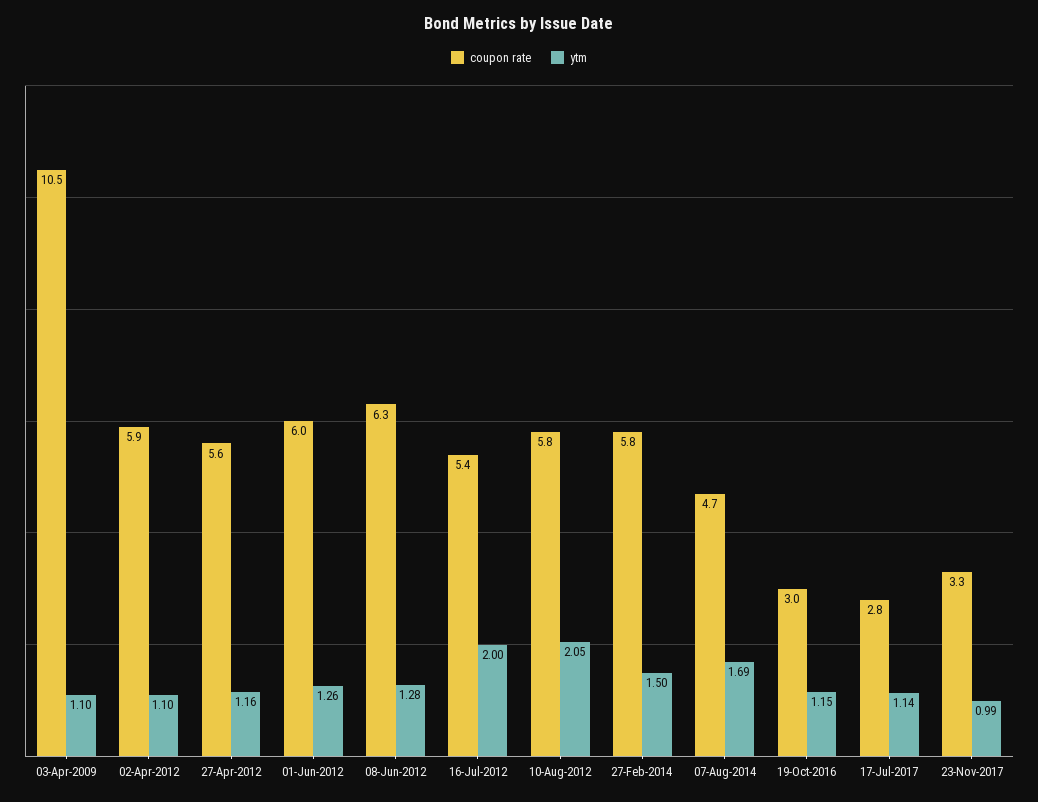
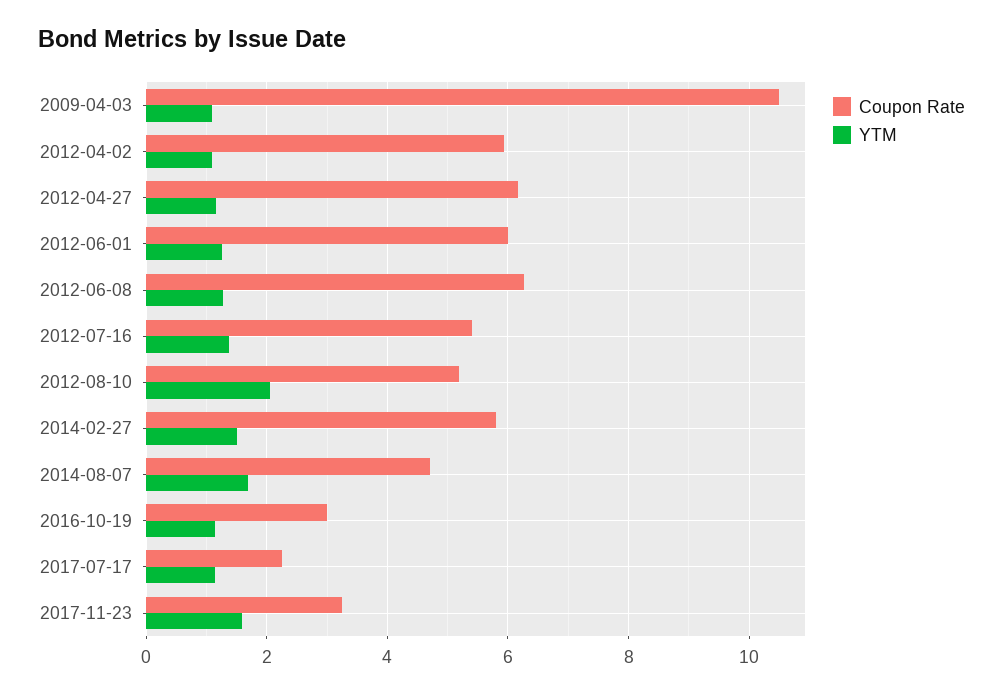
  {
    "coupon rate": {
      "03-Apr-2009": 10.5,
      "02-Apr-2012": 5.9,
-     "27-Apr-2012": 5.6,
+     "27-Apr-2012": 6.2,
      "01-Jun-2012": 6,
      "08-Jun-2012": 6.3,
      "16-Jul-2012": 5.4,
-     "10-Aug-2012": 5.8,
+     "10-Aug-2012": 5.2,
      "27-Feb-2014": 5.8,
      "07-Aug-2014": 4.7,
      "19-Oct-2016": 3,
-     "17-Jul-2017": 2.8,
+     "17-Jul-2017": 2.2,
      "23-Nov-2017": 3.3
    },
    "ytm": {
      "03-Apr-2009": 1.1,
      "02-Apr-2012": 1.1,
      "27-Apr-2012": 1.16,
      "01-Jun-2012": 1.26,
      "08-Jun-2012": 1.28,
-     "16-Jul-2012": 2,
+     "16-Jul-2012": 1.4,
      "10-Aug-2012": 2.05,
      "27-Feb-2014": 1.5,
      "07-Aug-2014": 1.69,
      "19-Oct-2016": 1.15,
      "17-Jul-2017": 1.14,
-     "23-Nov-2017": 0.99
+     "23-Nov-2017": 1.6
    }
  }

